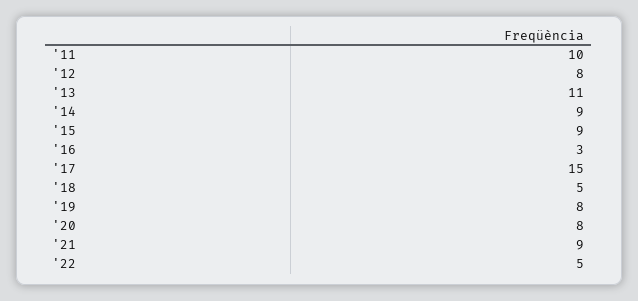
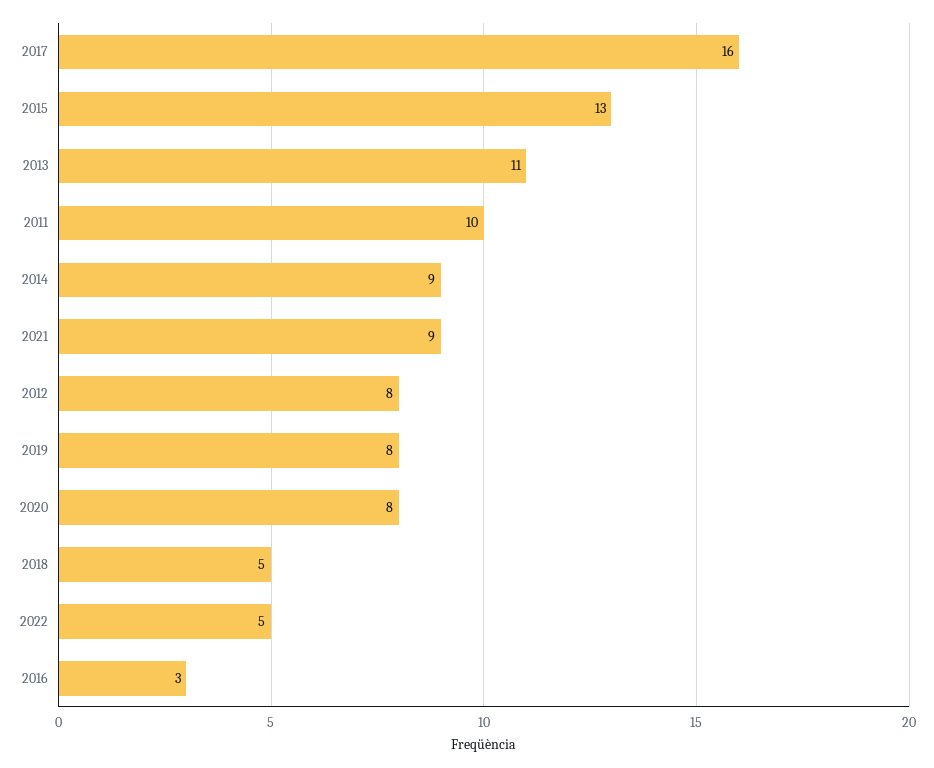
  {
    "'11": 10,
    "'12": 8,
    "'13": 11,
    "'14": 9,
-   "'15": 9,
+   "'15": 13,
    "'16": 3,
-   "'17": 15,
+   "'17": 16,
    "'18": 5,
    "'19": 8,
    "'20": 8,
    "'21": 9,
    "'22": 5
  }

